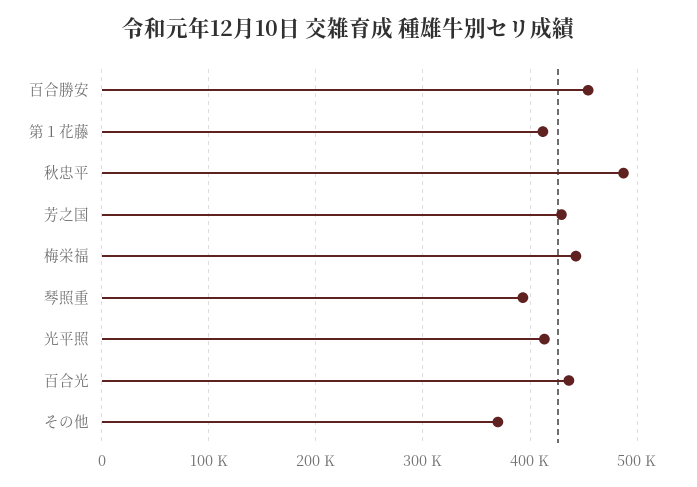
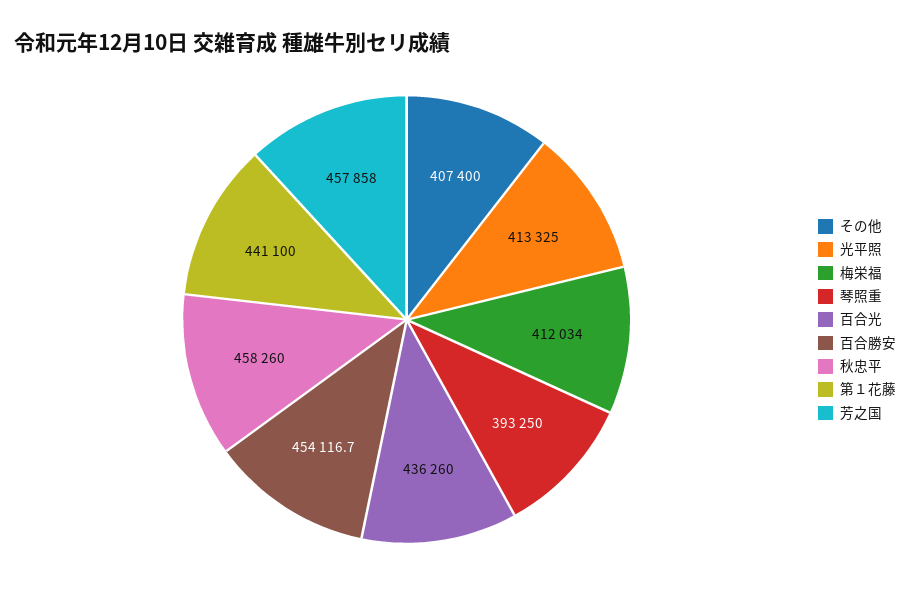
  {
    "百合勝安": 454116.7,
-   "第１花藤": 410000,
+   "第１花藤": 441100,
-   "秋忠平": 490000,
+   "秋忠平": 458260,
-   "芳之国": 430000,
+   "芳之国": 457858,
-   "梅栄福": 440000,
+   "梅栄福": 412034,
    "琴照重": 393250,
    "光平照": 413325,
    "百合光": 436260,
-   "その他": 370000
+   "その他": 407400
  }

